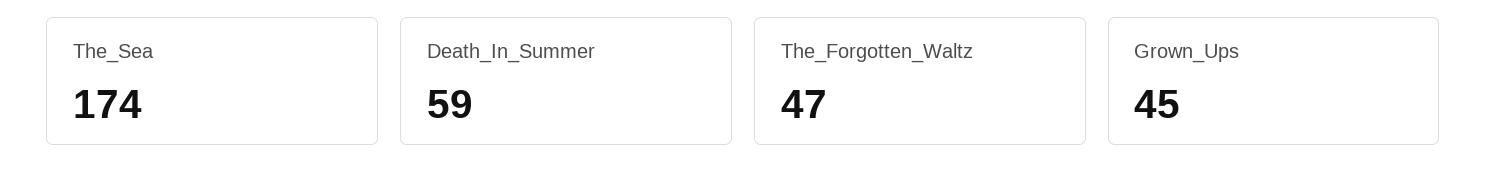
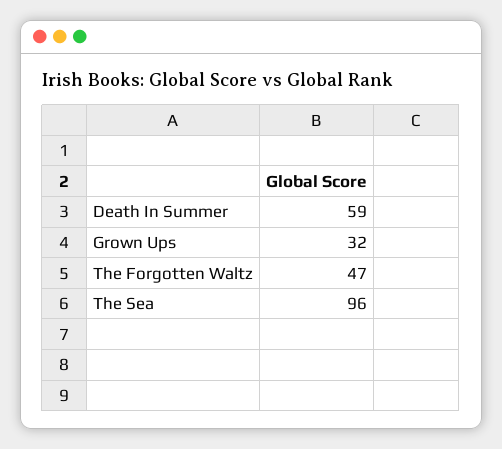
  {
-   "The_Sea": 174,
+   "The_Sea": 96,
    "Death_In_Summer": 59,
    "The_Forgotten_Waltz": 47,
-   "Grown_Ups": 45
+   "Grown_Ups": 32
  }

